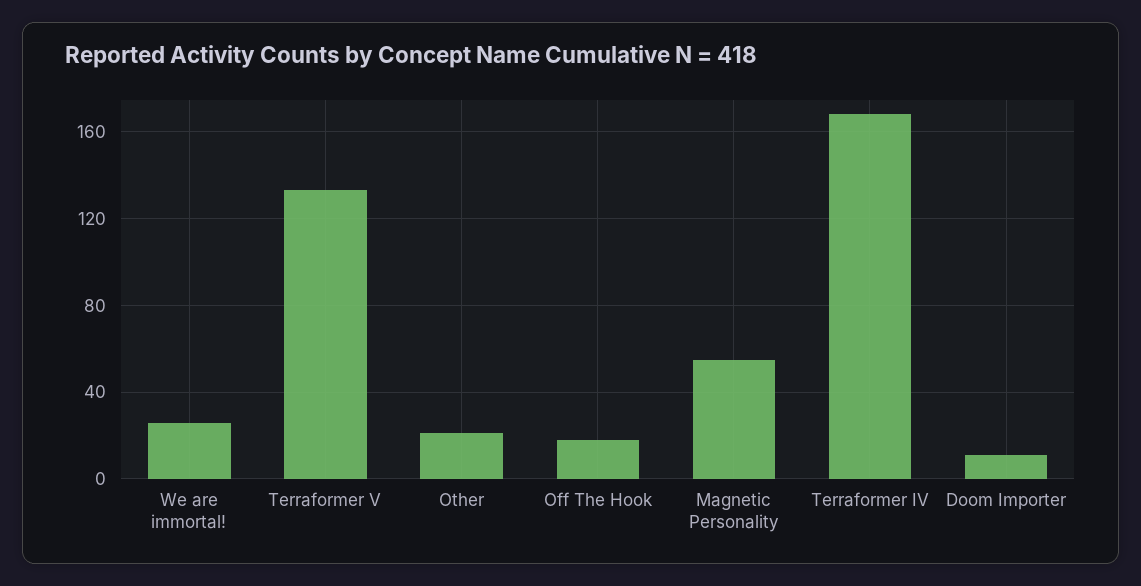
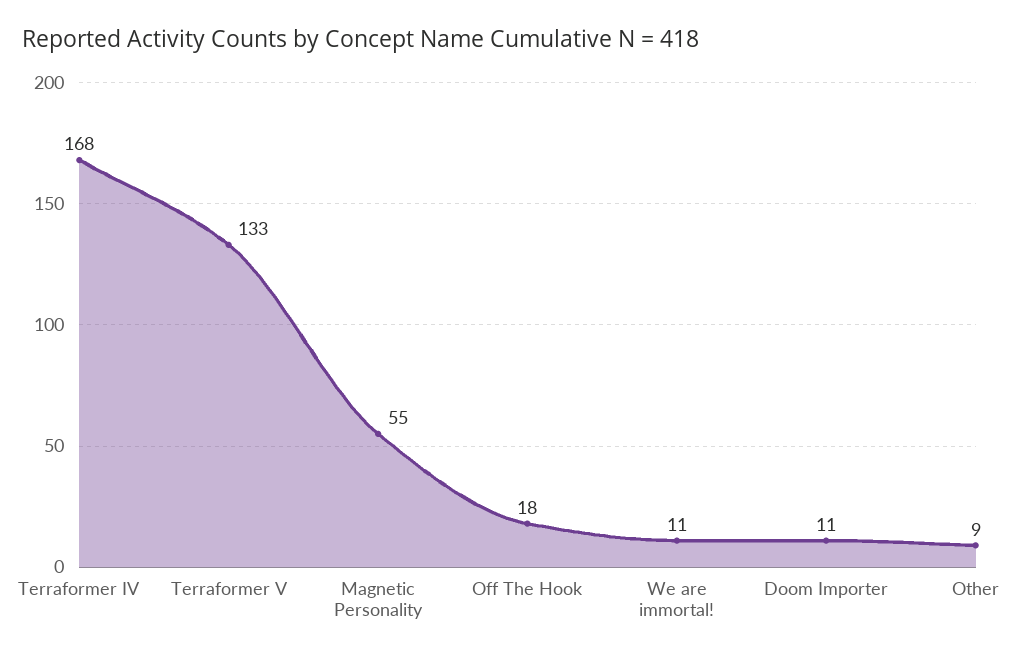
  {
-   "We are immortal!": 25,
+   "We are immortal!": 11,
    "Terraformer V": 133,
-   "Other": 20,
+   "Other": 9,
    "Off The Hook": 18,
    "Magnetic Personality": 55,
    "Terraformer IV": 168,
    "Doom Importer": 11
  }

